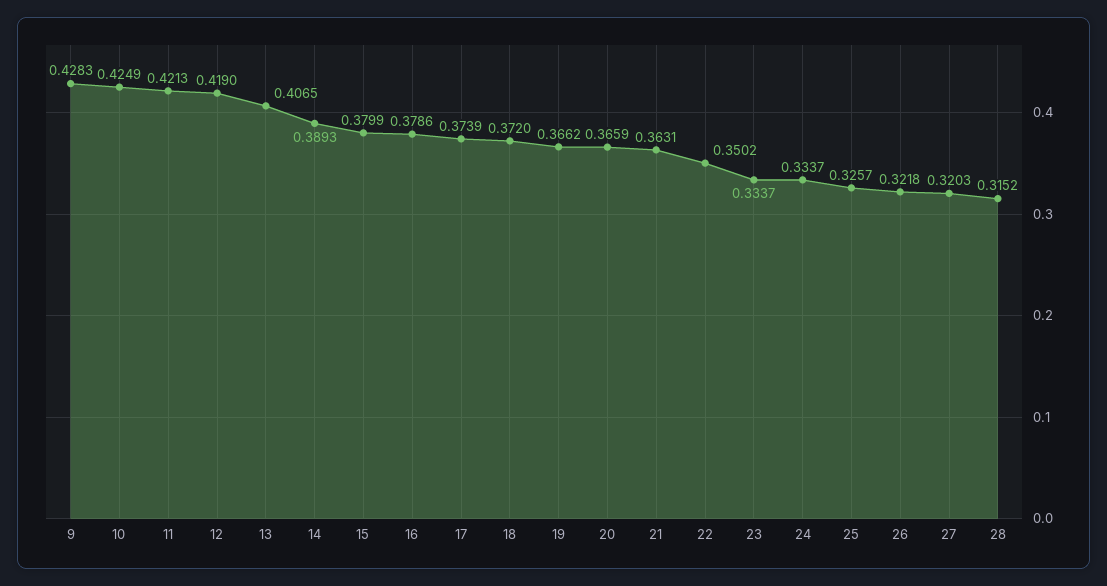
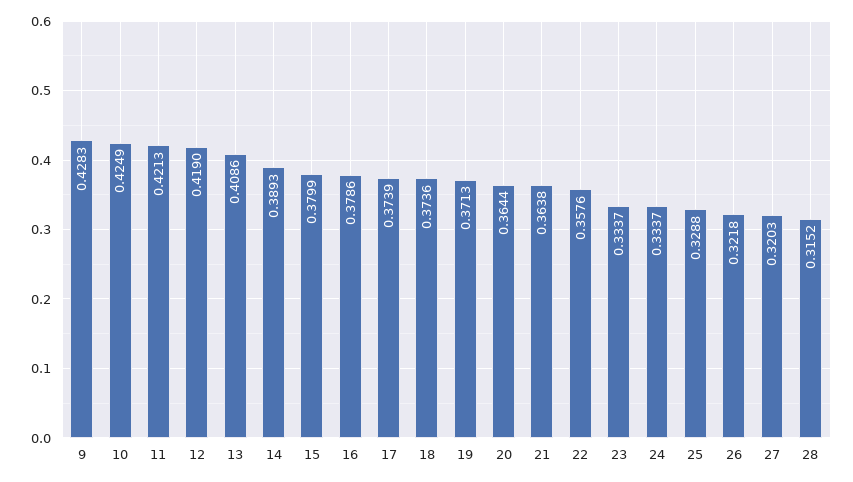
  {
    "9": 0.4283,
    "10": 0.4249,
    "11": 0.4213,
    "12": 0.419,
-   "13": 0.4065,
+   "13": 0.4086,
    "14": 0.3893,
    "15": 0.3799,
    "16": 0.3786,
    "17": 0.3739,
-   "18": 0.372,
+   "18": 0.3736,
-   "19": 0.3662,
+   "19": 0.3713,
-   "20": 0.3659,
+   "20": 0.3644,
-   "21": 0.3631,
+   "21": 0.3638,
-   "22": 0.3502,
+   "22": 0.3576,
    "23": 0.3337,
    "24": 0.3337,
-   "25": 0.3257,
+   "25": 0.3288,
    "26": 0.3218,
    "27": 0.3203,
    "28": 0.3152
  }

